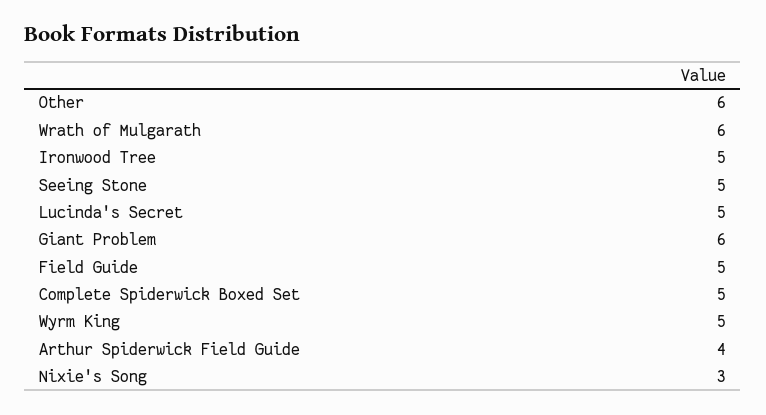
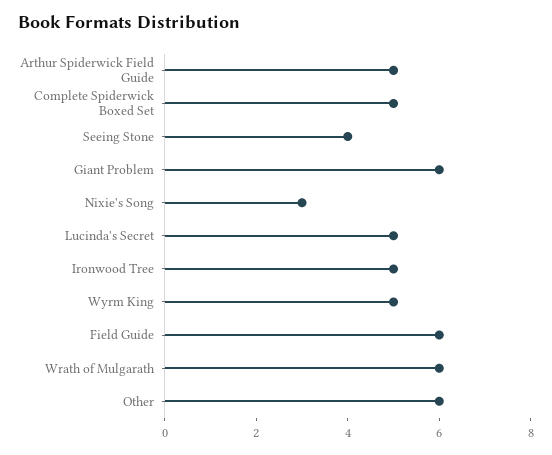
  {
    "Other": 6,
    "Wrath of Mulgarath": 6,
    "Ironwood Tree": 5,
-   "Seeing Stone": 5,
+   "Seeing Stone": 4,
    "Lucinda's Secret": 5,
    "Giant Problem": 6,
-   "Field Guide": 5,
+   "Field Guide": 6,
    "Complete Spiderwick Boxed Set": 5,
    "Wyrm King": 5,
-   "Arthur Spiderwick Field Guide": 4,
+   "Arthur Spiderwick Field Guide": 5,
    "Nixie's Song": 3
  }

